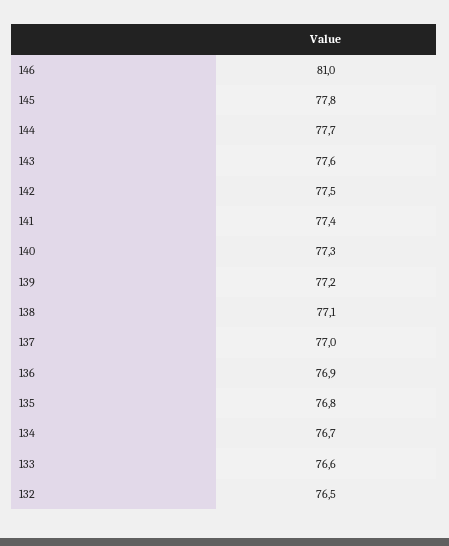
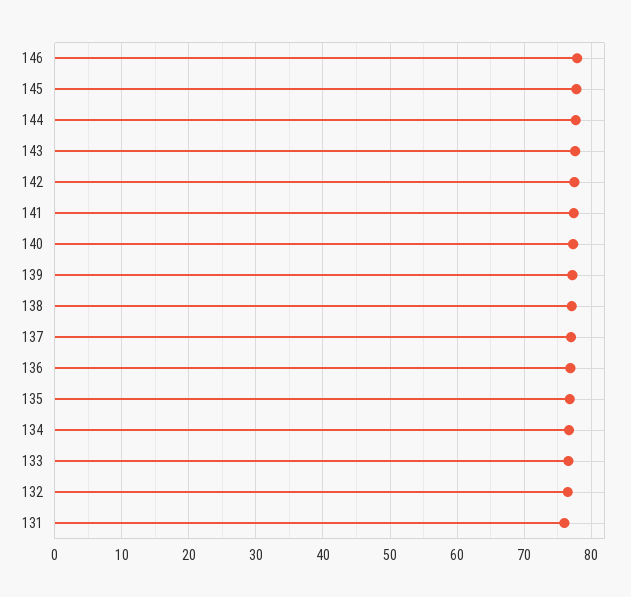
  {
-   "146": 81,
+   "146": 78,
    "145": 77.8,
    "144": 77.7,
    "143": 77.6,
    "142": 77.5,
    "141": 77.4,
    "140": 77.3,
    "139": 77.2,
    "138": 77.1,
    "137": 77,
    "136": 76.9,
    "135": 76.8,
    "134": 76.7,
    "133": 76.6,
-   "132": 76.5
+   "132": 76.5,
+   "131": 76
  }

